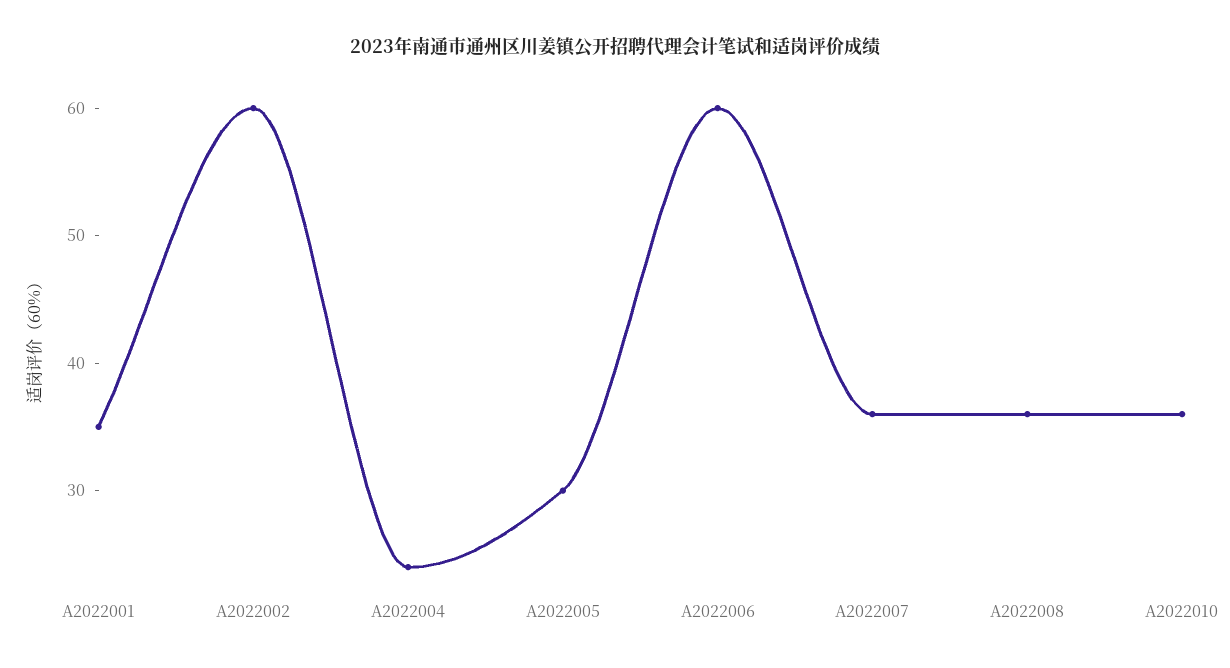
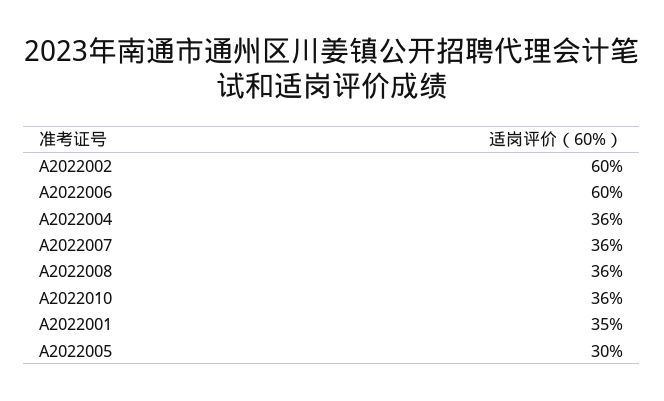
  {
    "A2022001": 35,
    "A2022002": 60,
-   "A2022004": 24,
+   "A2022004": 36,
    "A2022005": 30,
    "A2022006": 60,
    "A2022007": 36,
    "A2022008": 36,
    "A2022010": 36
  }

